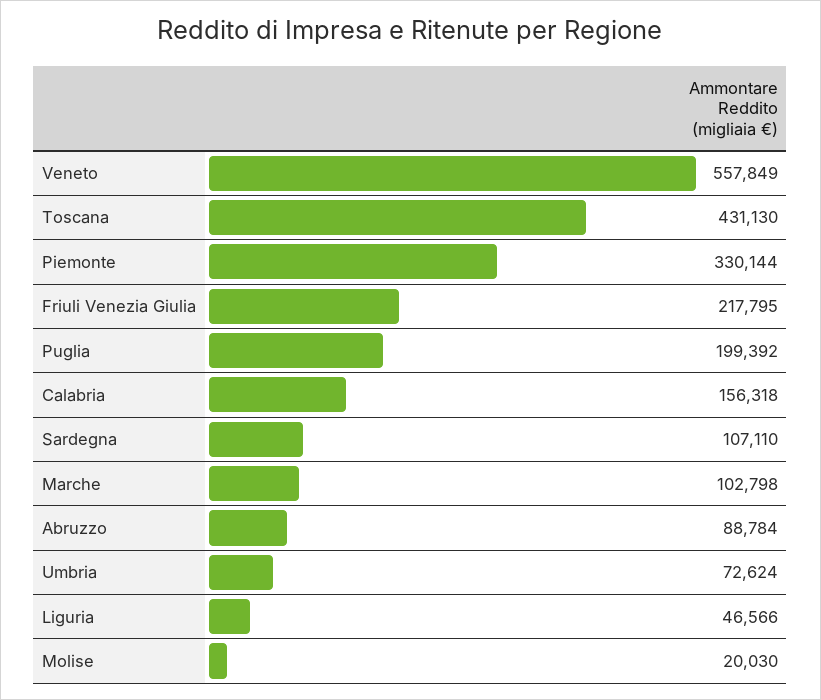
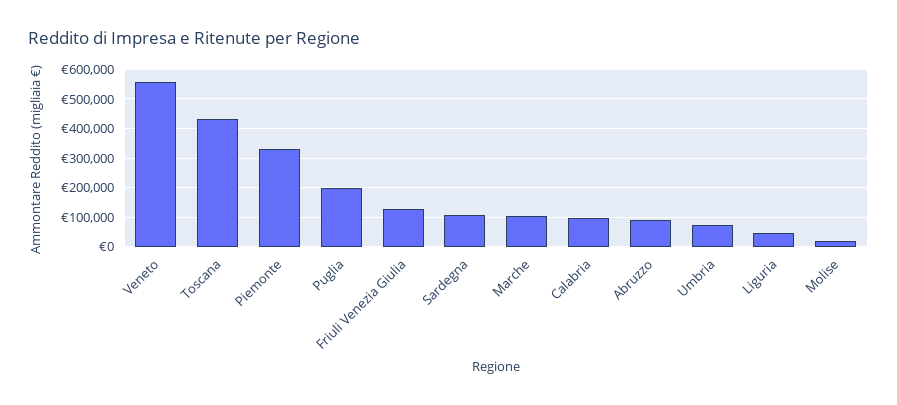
  {
    "Veneto": 557849,
    "Toscana": 431130,
    "Piemonte": 330144,
-   "Friuli Venezia Giulia": 217795,
+   "Friuli Venezia Giulia": 125000,
    "Puglia": 199392,
-   "Calabria": 156318,
+   "Calabria": 100000,
    "Sardegna": 107110,
    "Marche": 102798,
    "Abruzzo": 88784,
    "Umbria": 72624,
    "Liguria": 46566,
    "Molise": 20030
  }

